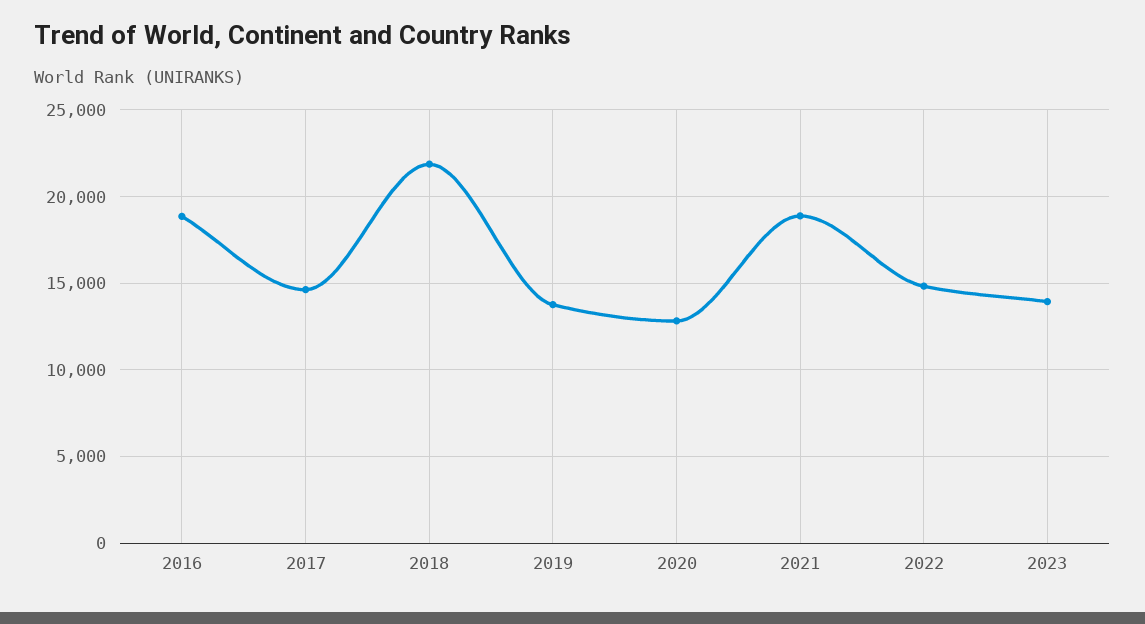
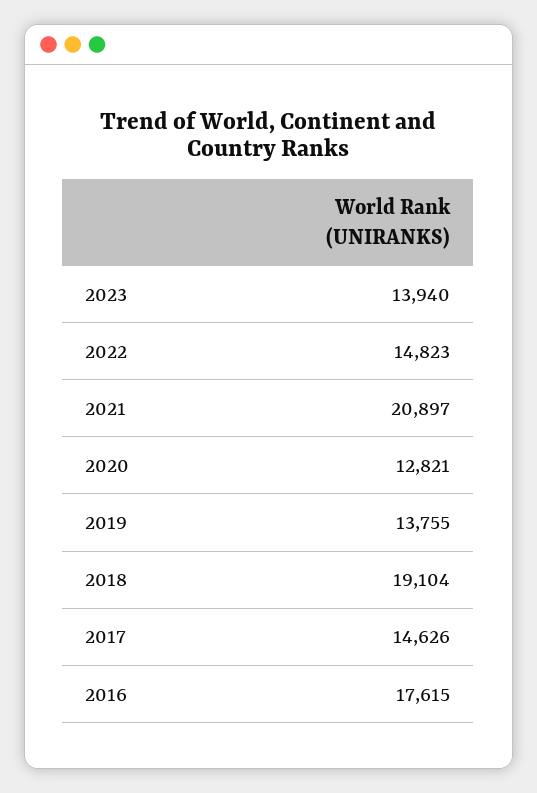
  {
-   "2016": 19000,
+   "2016": 17615,
    "2017": 14626,
-   "2018": 22000,
+   "2018": 19104,
    "2019": 13755,
    "2020": 12821,
-   "2021": 19000,
+   "2021": 20897,
    "2022": 14823,
    "2023": 13940
  }

